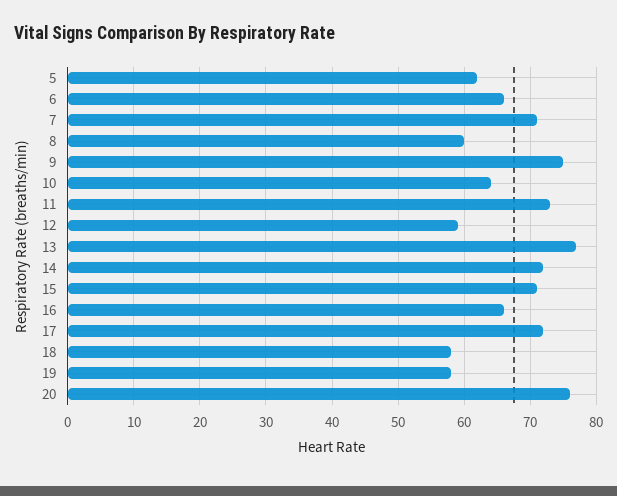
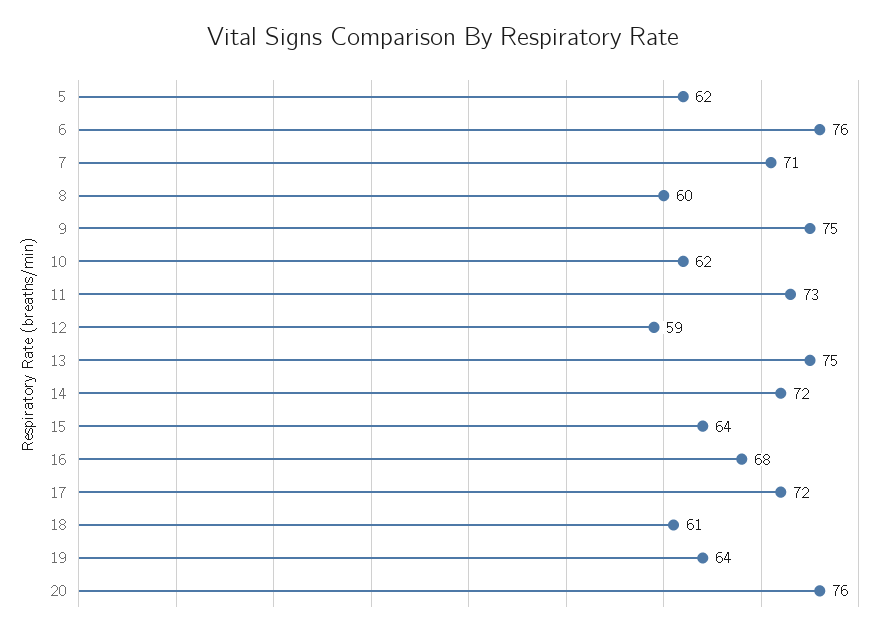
  {
    "5": 62,
-   "6": 66,
+   "6": 76,
    "7": 71,
    "8": 60,
    "9": 75,
-   "10": 64,
+   "10": 62,
    "11": 73,
    "12": 59,
-   "13": 77,
+   "13": 75,
    "14": 72,
-   "15": 71,
+   "15": 64,
-   "16": 66,
+   "16": 68,
    "17": 72,
-   "18": 58,
+   "18": 61,
-   "19": 58,
+   "19": 64,
    "20": 76
  }

